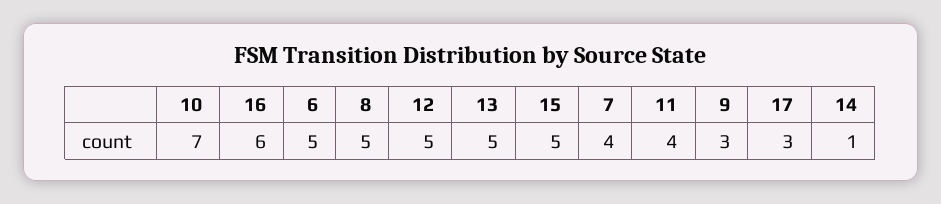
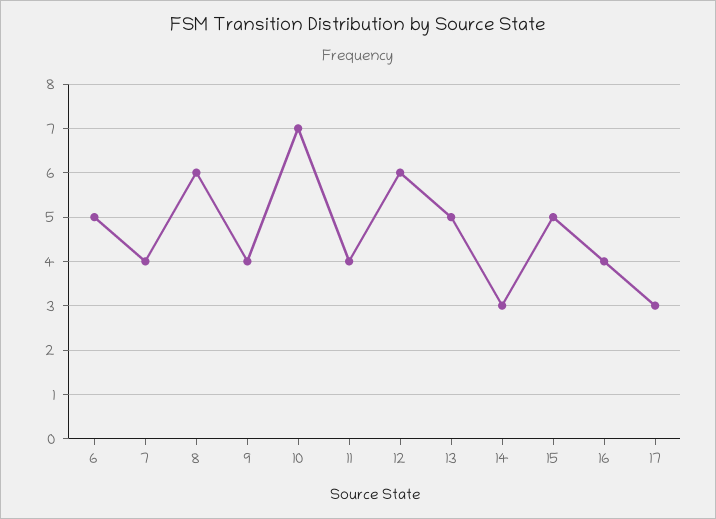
  {
    "10": 7,
-   "16": 6,
+   "16": 4,
    "6": 5,
-   "8": 5,
+   "8": 6,
-   "12": 5,
+   "12": 6,
    "13": 5,
    "15": 5,
    "7": 4,
    "11": 4,
-   "9": 3,
+   "9": 4,
    "17": 3,
-   "14": 1
+   "14": 3
  }

